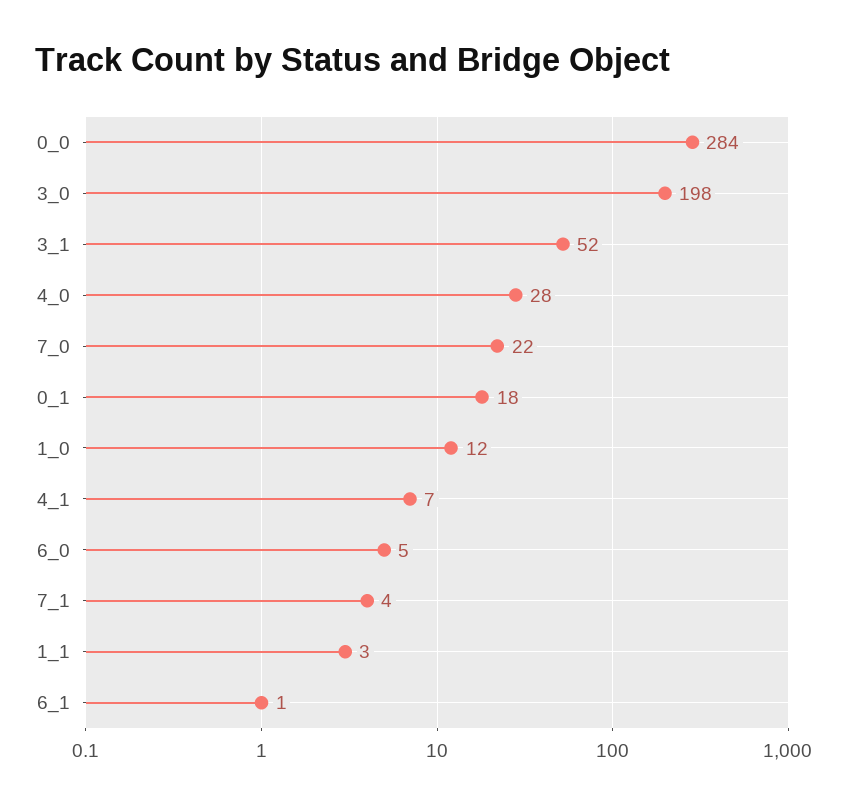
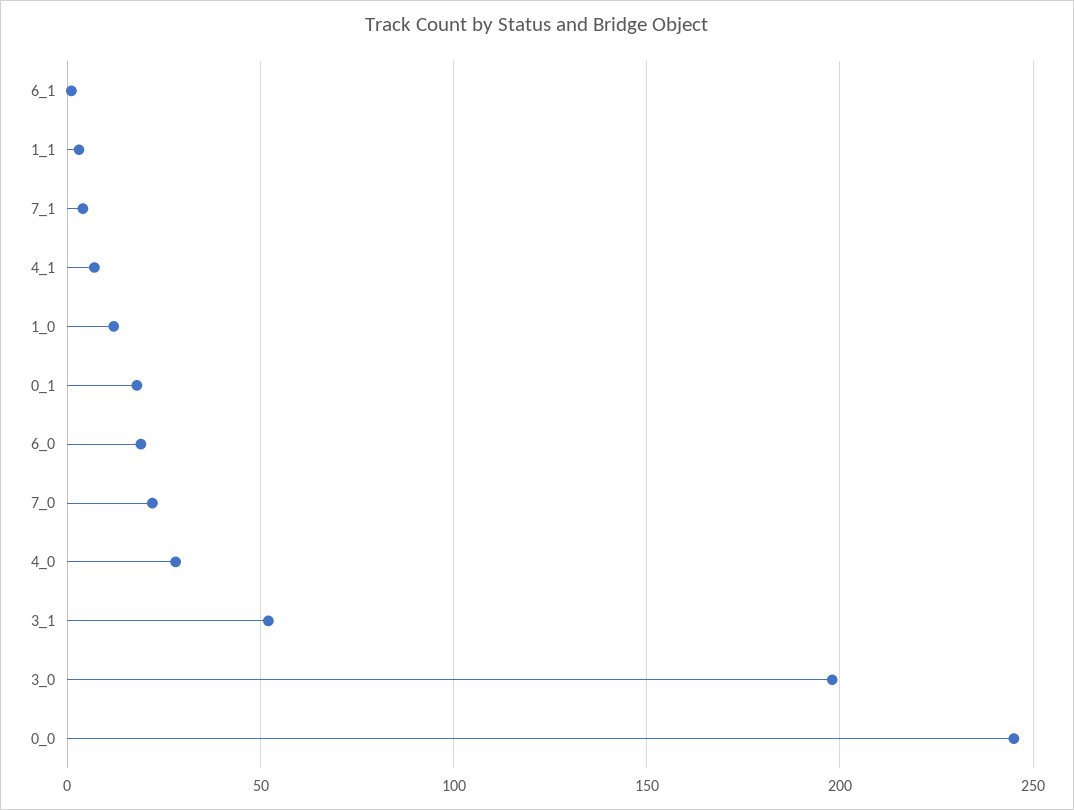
  {
-   "0_0": 284,
+   "0_0": 245,
    "3_0": 198,
    "3_1": 52,
    "4_0": 28,
    "7_0": 22,
    "0_1": 18,
    "1_0": 12,
    "4_1": 7,
-   "6_0": 5,
+   "6_0": 20,
    "7_1": 4,
    "1_1": 3,
    "6_1": 1
  }

